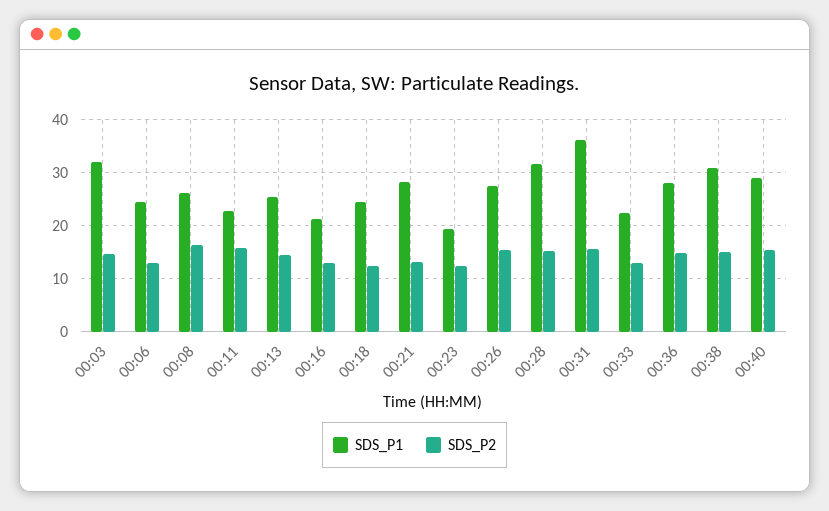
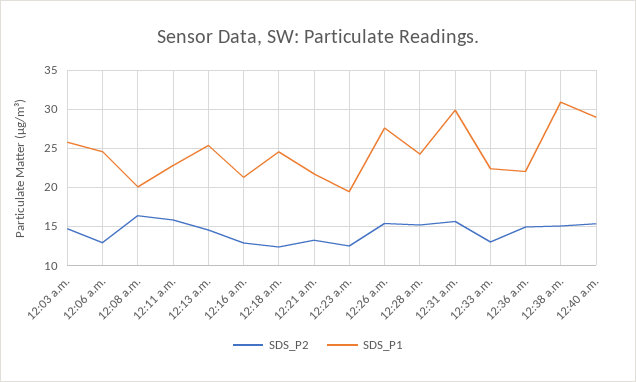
  {
    "SDS_P1": {
-     "00:03": 32,
+     "00:03": 26,
      "00:06": 25,
-     "00:08": 26,
+     "00:08": 20,
      "00:11": 23,
      "00:13": 25,
      "00:16": 21,
      "00:18": 25,
-     "00:21": 28,
+     "00:21": 22,
      "00:23": 19,
      "00:26": 28,
-     "00:28": 32,
+     "00:28": 24,
-     "00:31": 36,
+     "00:31": 30,
      "00:33": 22,
-     "00:36": 28,
+     "00:36": 22,
      "00:38": 31,
      "00:40": 29
    },
    "SDS_P2": {
      "00:03": 15,
      "00:06": 13,
      "00:08": 16,
      "00:11": 16,
      "00:13": 15,
      "00:16": 13,
      "00:18": 12,
      "00:21": 13,
      "00:23": 13,
      "00:26": 15,
      "00:28": 15,
      "00:31": 16,
      "00:33": 13,
      "00:36": 15,
      "00:38": 15,
      "00:40": 15
    }
  }

